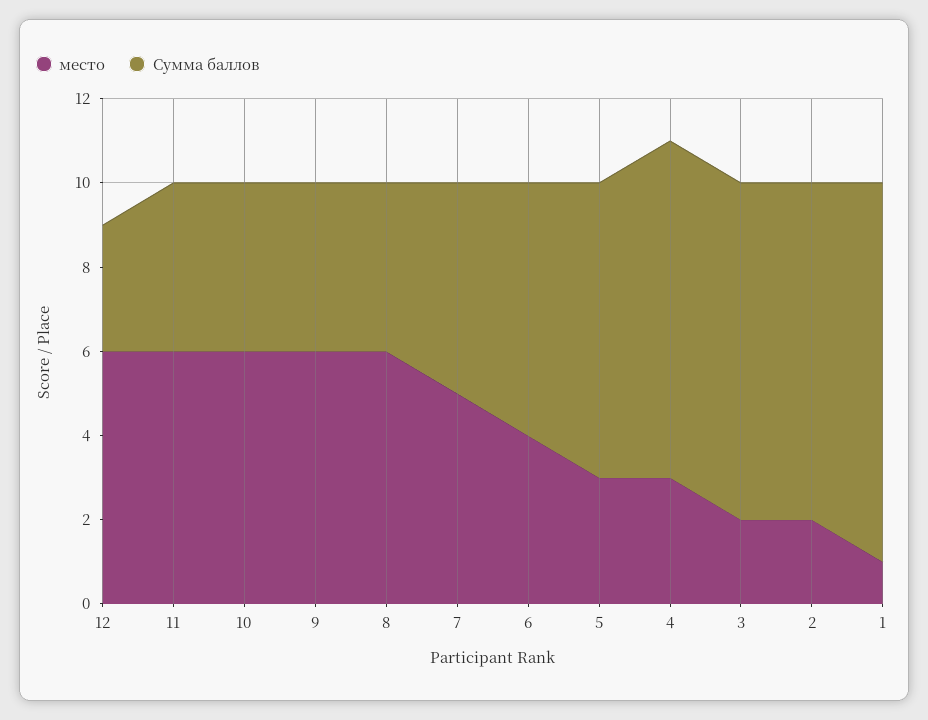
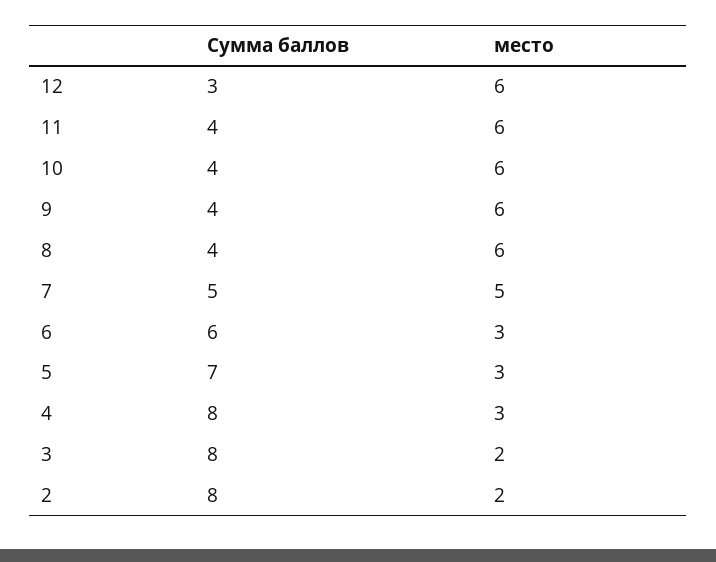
  {
    "место": {
      "12": 6,
      "11": 6,
      "10": 6,
      "9": 6,
      "8": 6,
      "7": 5,
-     "6": 4,
+     "6": 3,
      "5": 3,
      "4": 3,
      "3": 2,
-     "2": 2,
+     "2": 2
-     "1": 1
    },
    "Сумма баллов": {
      "12": 3,
      "11": 4,
      "10": 4,
      "9": 4,
      "8": 4,
      "7": 5,
      "6": 6,
      "5": 7,
      "4": 8,
      "3": 8,
-     "2": 8,
+     "2": 8
-     "1": 9
    }
  }

